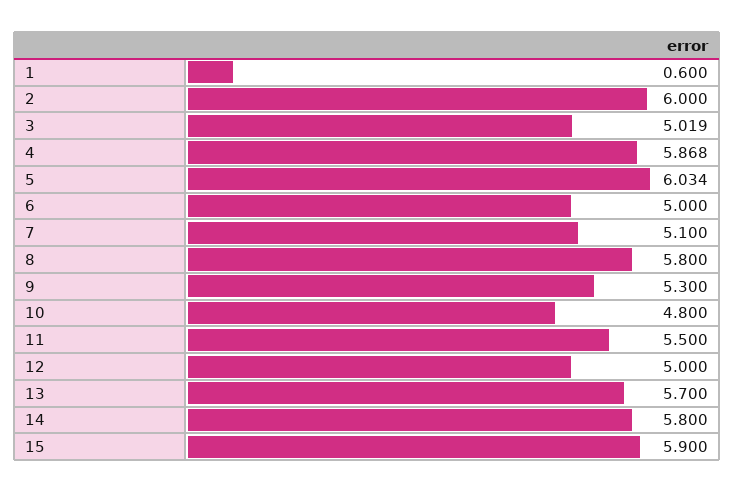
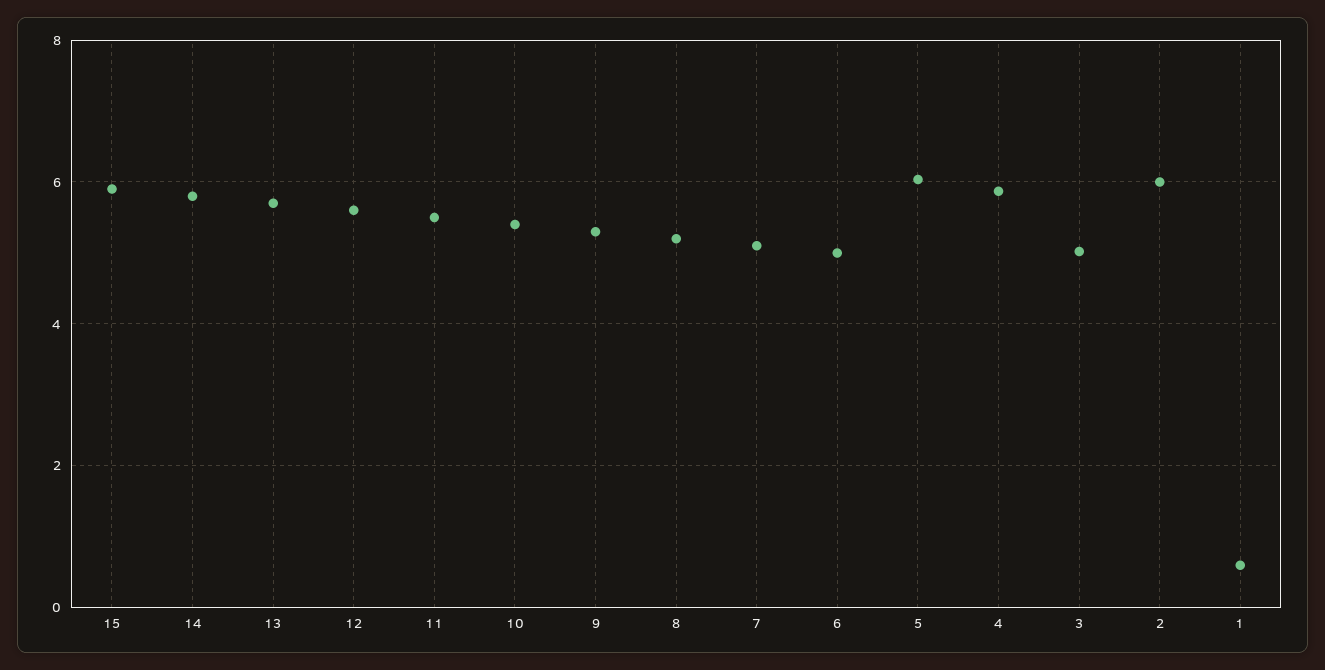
  {
    "1": 0.6,
    "2": 6,
    "3": 5.019,
    "4": 5.868,
    "5": 6.034,
    "6": 5,
    "7": 5.1,
-   "8": 5.8,
+   "8": 5.2,
    "9": 5.3,
-   "10": 4.8,
+   "10": 5.4,
    "11": 5.5,
-   "12": 5,
+   "12": 5.6,
    "13": 5.7,
    "14": 5.8,
    "15": 5.9
  }

